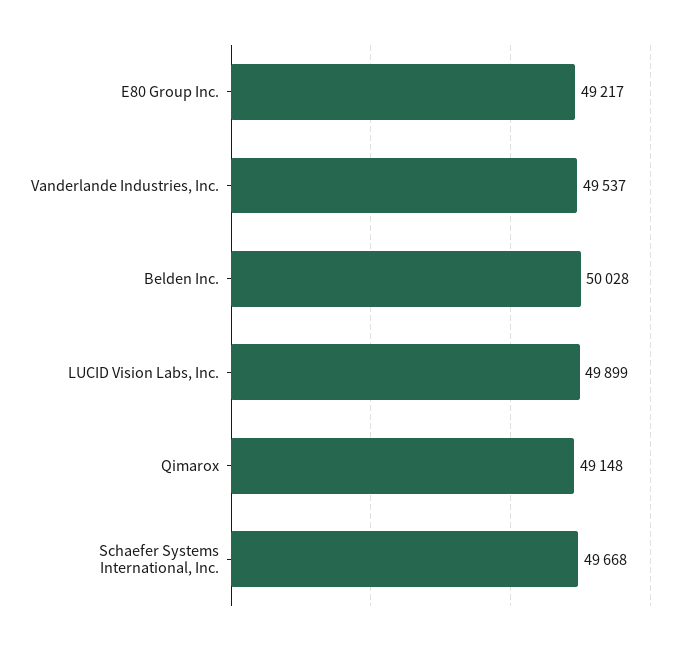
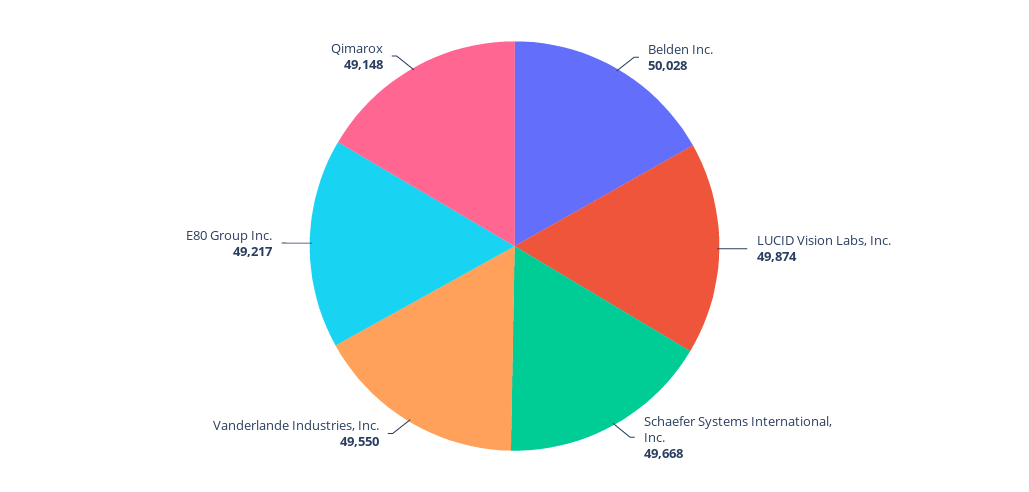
  {
    "E80 Group Inc.": 49217,
-   "Vanderlande Industries, Inc.": 49537,
+   "Vanderlande Industries, Inc.": 49550,
    "Belden Inc.": 50028,
-   "LUCID Vision Labs, Inc.": 49899,
+   "LUCID Vision Labs, Inc.": 49874,
    "Qimarox": 49148,
    "Schaefer Systems International, Inc.": 49668
  }

